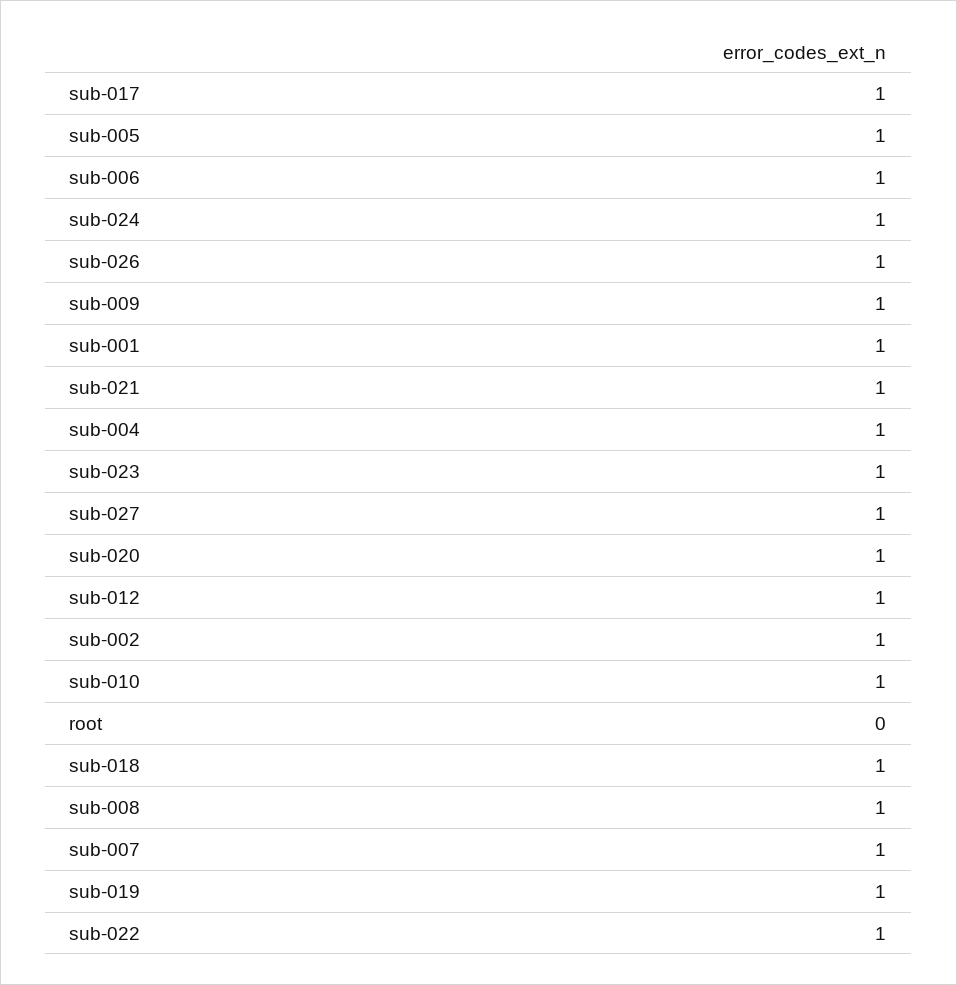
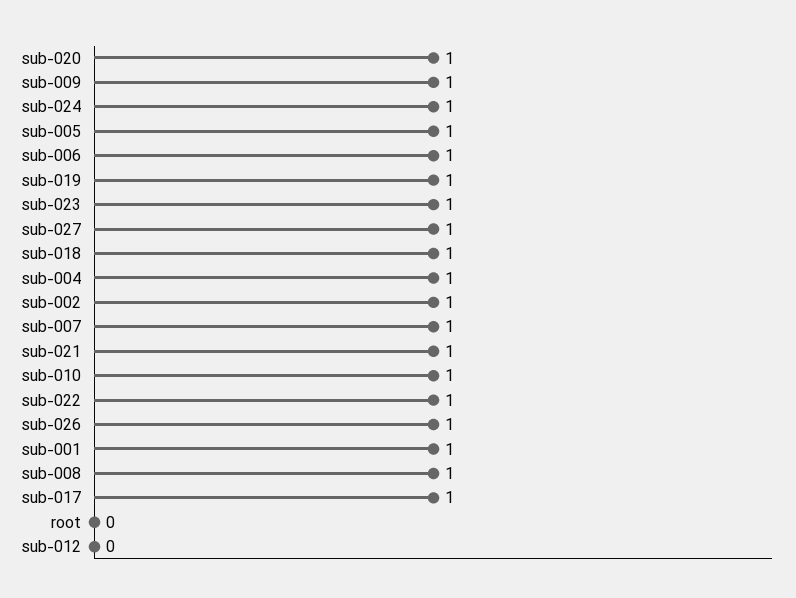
  {
    "sub-017": 1,
    "sub-005": 1,
    "sub-006": 1,
    "sub-024": 1,
    "sub-026": 1,
    "sub-009": 1,
    "sub-001": 1,
    "sub-021": 1,
    "sub-004": 1,
    "sub-023": 1,
    "sub-027": 1,
    "sub-020": 1,
-   "sub-012": 1,
+   "sub-012": 0,
    "sub-002": 1,
    "sub-010": 1,
    "root": 0,
    "sub-018": 1,
    "sub-008": 1,
    "sub-007": 1,
    "sub-019": 1,
    "sub-022": 1
  }

